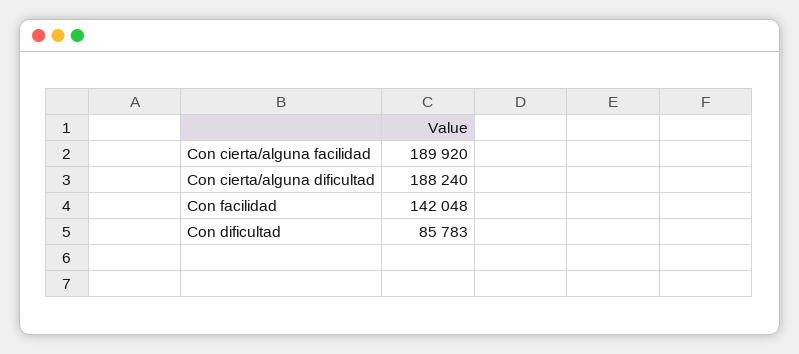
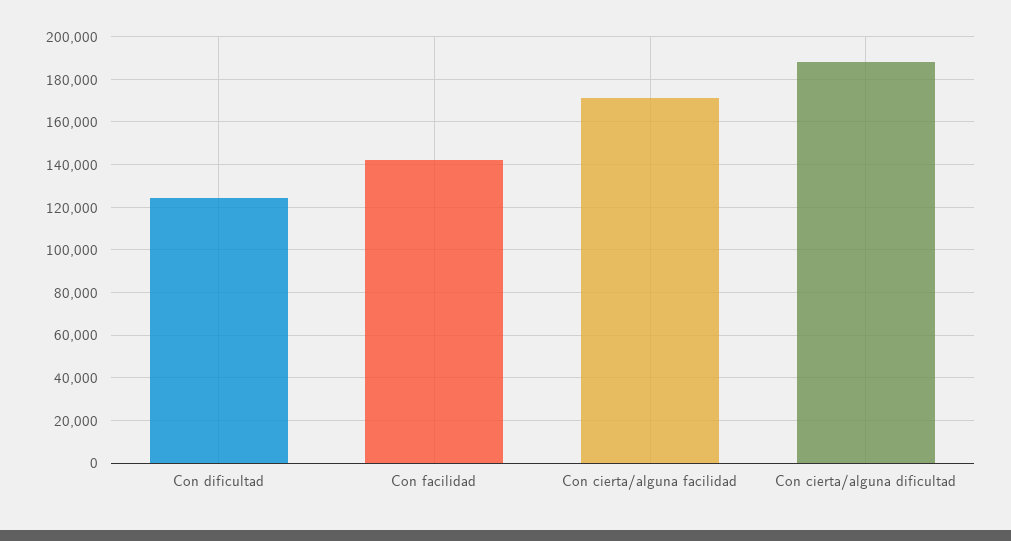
  {
-   "Con cierta/alguna facilidad": 189920,
+   "Con cierta/alguna facilidad": 170000,
    "Con cierta/alguna dificultad": 188240,
    "Con facilidad": 142048,
-   "Con dificultad": 85783
+   "Con dificultad": 125000
  }

